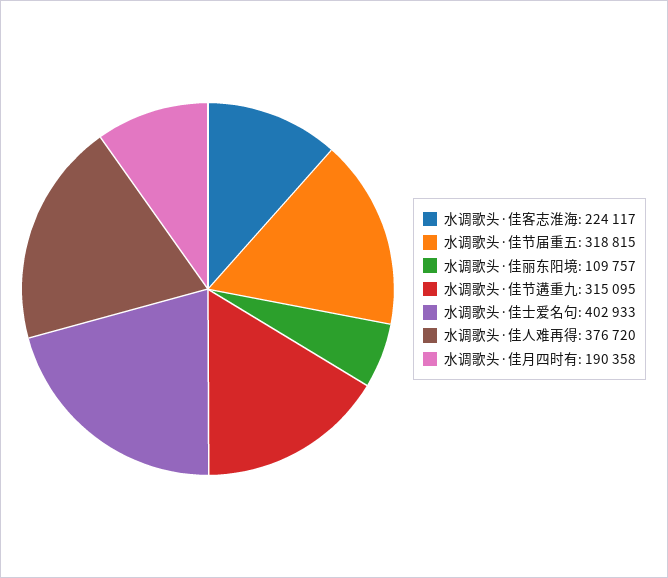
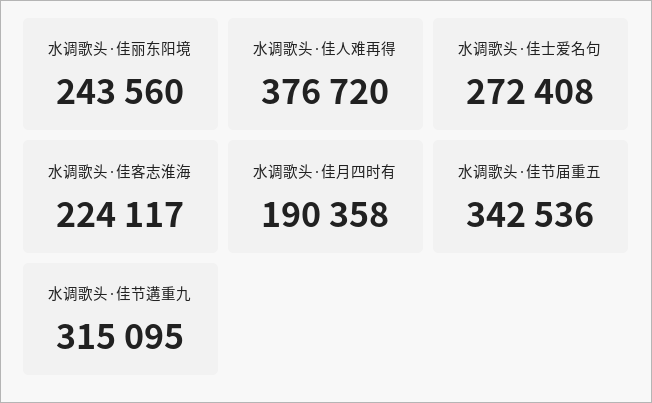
  {
    "水调歌头·佳客志淮海": 224117,
-   "水调歌头·佳节届重五": 318815,
+   "水调歌头·佳节届重五": 342536,
-   "水调歌头·佳丽东阳境": 109757,
+   "水调歌头·佳丽东阳境": 243560,
    "水调歌头·佳节遘重九": 315095,
-   "水调歌头·佳士爱名句": 402933,
+   "水调歌头·佳士爱名句": 272408,
    "水调歌头·佳人难再得": 376720,
    "水调歌头·佳月四时有": 190358
  }

